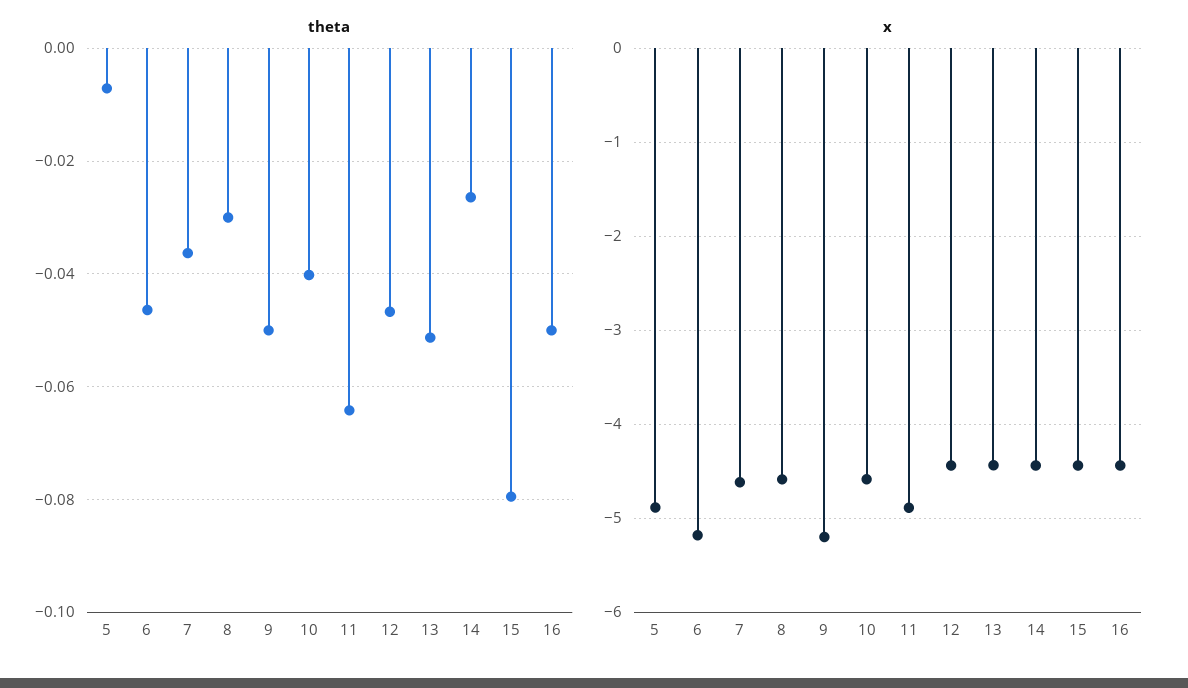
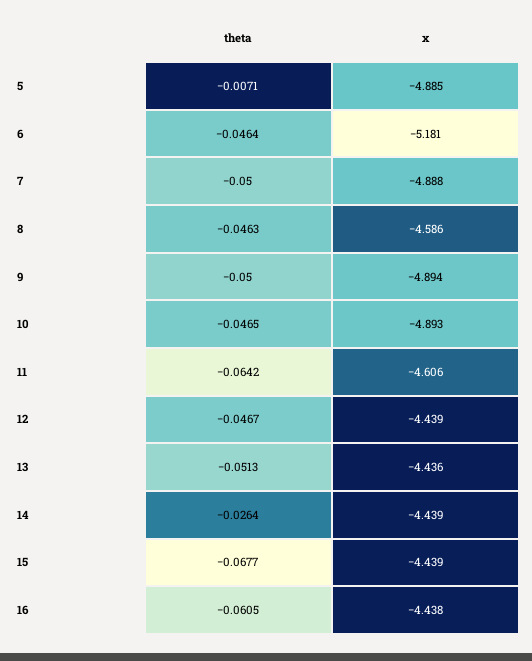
  {
    "theta": {
      "5": -0.0071,
      "6": -0.0464,
-     "7": -0.036,
+     "7": -0.05,
-     "8": -0.03,
+     "8": -0.0463,
      "9": -0.05,
-     "10": -0.04,
+     "10": -0.0465,
      "11": -0.0642,
      "12": -0.0467,
      "13": -0.0513,
      "14": -0.0264,
-     "15": -0.08,
+     "15": -0.0677,
-     "16": -0.05
+     "16": -0.0605
    },
    "x": {
      "5": -4.885,
      "6": -5.181,
-     "7": -4.6,
+     "7": -4.888,
      "8": -4.586,
-     "9": -5.2,
+     "9": -4.894,
-     "10": -4.6,
+     "10": -4.893,
-     "11": -4.9,
+     "11": -4.606,
      "12": -4.439,
      "13": -4.436,
      "14": -4.439,
      "15": -4.439,
      "16": -4.438
    }
  }

